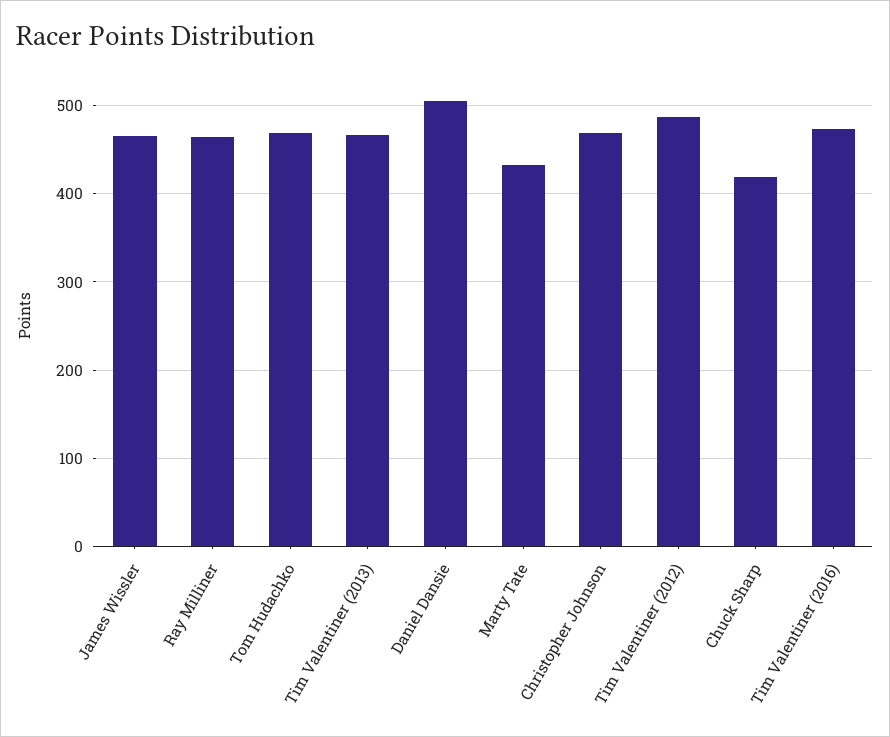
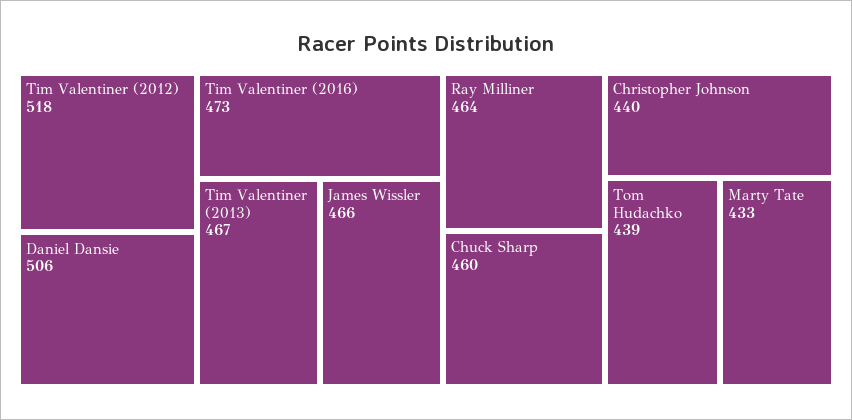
  {
    "James Wissler": 466,
    "Ray Milliner": 464,
-   "Tom Hudachko": 470,
+   "Tom Hudachko": 439,
    "Tim Valentiner (2013)": 467,
    "Daniel Dansie": 506,
    "Marty Tate": 433,
-   "Christopher Johnson": 470,
+   "Christopher Johnson": 440,
-   "Tim Valentiner (2012)": 490,
+   "Tim Valentiner (2012)": 518,
-   "Chuck Sharp": 420,
+   "Chuck Sharp": 460,
    "Tim Valentiner (2016)": 473
  }

